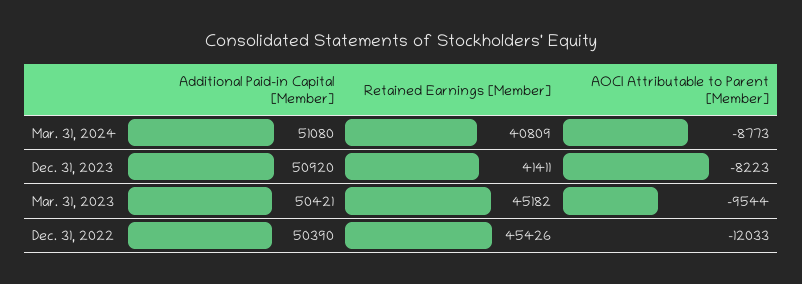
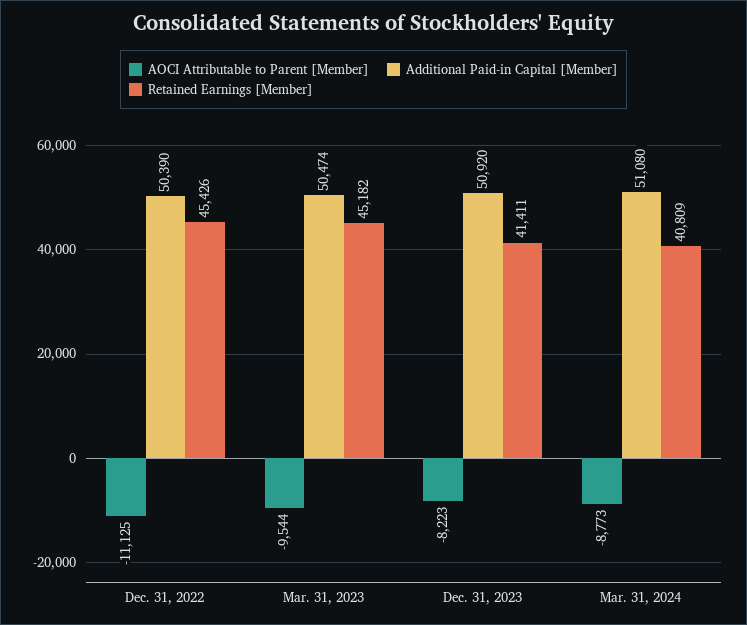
  {
    "Additional Paid-in Capital [Member]": {
      "Mar. 31, 2024": 51080,
      "Dec. 31, 2023": 50920,
-     "Mar. 31, 2023": 50421,
+     "Mar. 31, 2023": 50474,
      "Dec. 31, 2022": 50390
    },
    "Retained Earnings [Member]": {
      "Mar. 31, 2024": 40809,
      "Dec. 31, 2023": 41411,
      "Mar. 31, 2023": 45182,
      "Dec. 31, 2022": 45426
    },
    "AOCI Attributable to Parent [Member]": {
      "Mar. 31, 2024": -8773,
      "Dec. 31, 2023": -8223,
      "Mar. 31, 2023": -9544,
-     "Dec. 31, 2022": -12033
+     "Dec. 31, 2022": -11125
    }
  }

